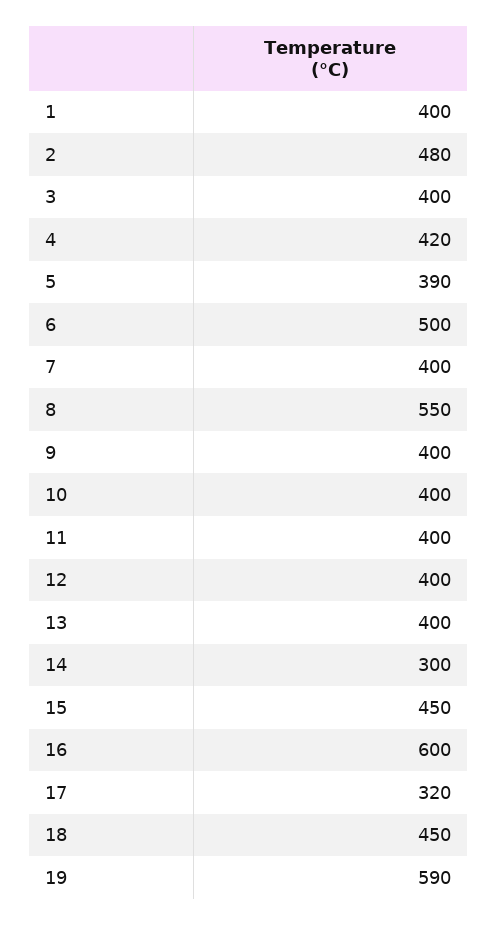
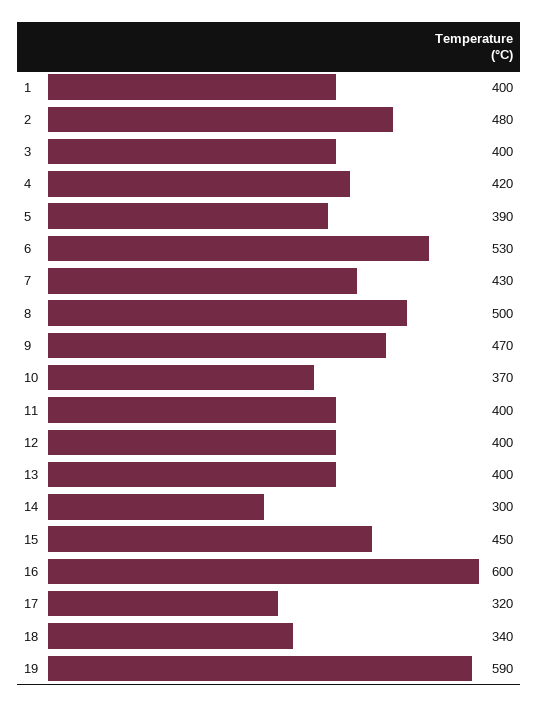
  {
    "1": 400,
    "2": 480,
    "3": 400,
    "4": 420,
    "5": 390,
-   "6": 500,
+   "6": 530,
-   "7": 400,
+   "7": 430,
-   "8": 550,
+   "8": 500,
-   "9": 400,
+   "9": 470,
-   "10": 400,
+   "10": 370,
    "11": 400,
    "12": 400,
    "13": 400,
    "14": 300,
    "15": 450,
    "16": 600,
    "17": 320,
-   "18": 450,
+   "18": 340,
    "19": 590
  }

